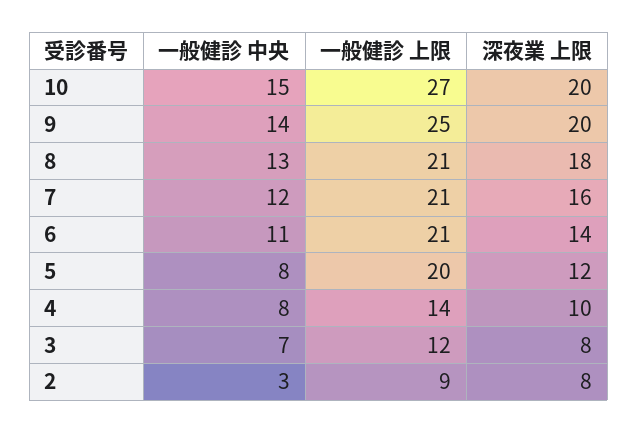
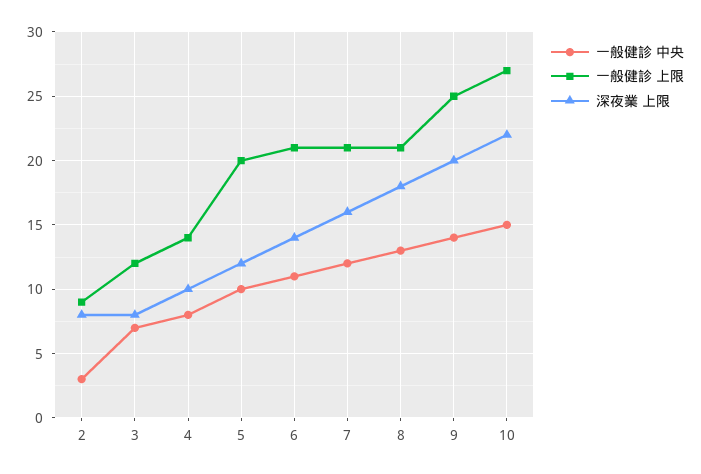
  {
    "一般健診 中央": {
      "10": 15,
      "9": 14,
      "8": 13,
      "7": 12,
      "6": 11,
-     "5": 8,
+     "5": 10,
      "4": 8,
      "3": 7,
      "2": 3
    },
    "一般健診 上限": {
      "10": 27,
      "9": 25,
      "8": 21,
      "7": 21,
      "6": 21,
      "5": 20,
      "4": 14,
      "3": 12,
      "2": 9
    },
    "深夜業 上限": {
-     "10": 20,
+     "10": 22,
      "9": 20,
      "8": 18,
      "7": 16,
      "6": 14,
      "5": 12,
      "4": 10,
      "3": 8,
      "2": 8
    }
  }

